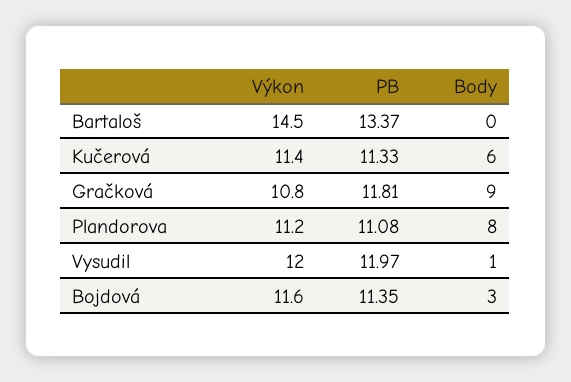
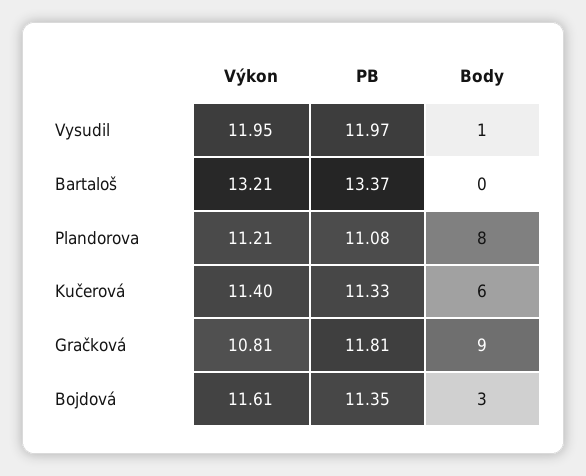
  {
    "Výkon": {
-     "Bartaloš": 14.5,
+     "Bartaloš": 13.21,
      "Kučerová": 11.4,
      "Gračková": 10.81,
      "Plandorova": 11.21,
      "Vysudil": 11.95,
      "Bojdová": 11.61
    },
    "PB": {
      "Bartaloš": 13.37,
      "Kučerová": 11.33,
      "Gračková": 11.81,
      "Plandorova": 11.08,
      "Vysudil": 11.97,
      "Bojdová": 11.35
    },
    "Body": {
      "Bartaloš": 0,
      "Kučerová": 6,
      "Gračková": 9,
      "Plandorova": 8,
      "Vysudil": 1,
      "Bojdová": 3
    }
  }

